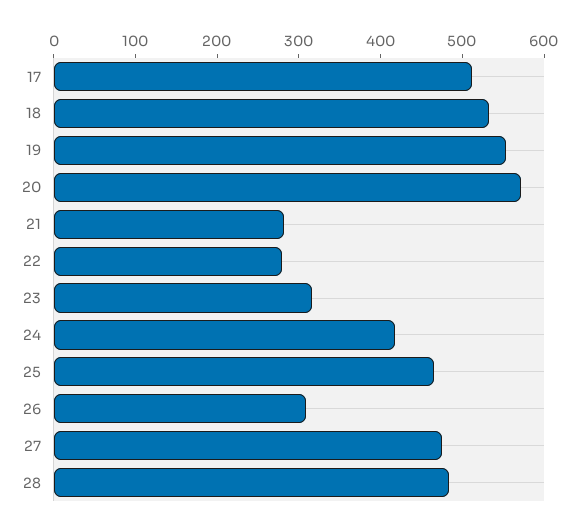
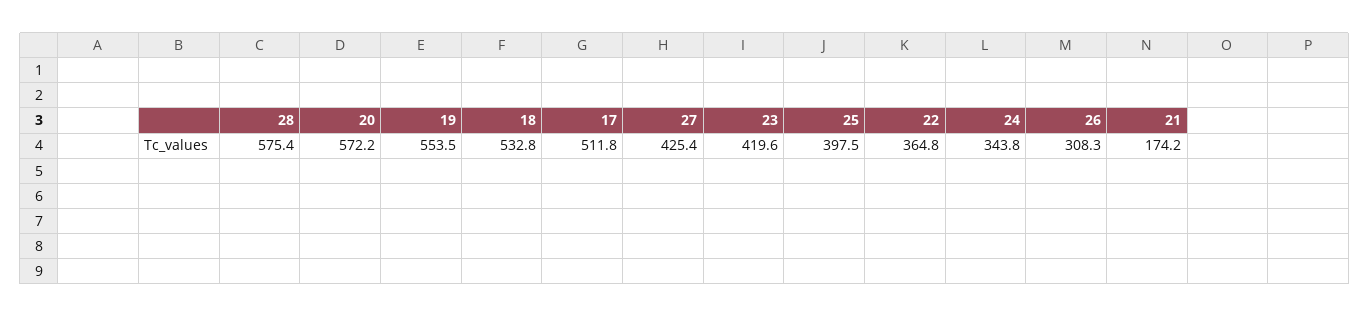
  {
    "17": 511.8,
    "18": 532.8,
    "19": 553.5,
    "20": 572.2,
-   "21": 280,
+   "21": 174.2,
-   "22": 280,
+   "22": 364.8,
-   "23": 320,
+   "23": 419.6,
-   "24": 420,
+   "24": 343.8,
-   "25": 460,
+   "25": 397.5,
    "26": 308.3,
-   "27": 480,
+   "27": 425.4,
-   "28": 480
+   "28": 575.4
  }

